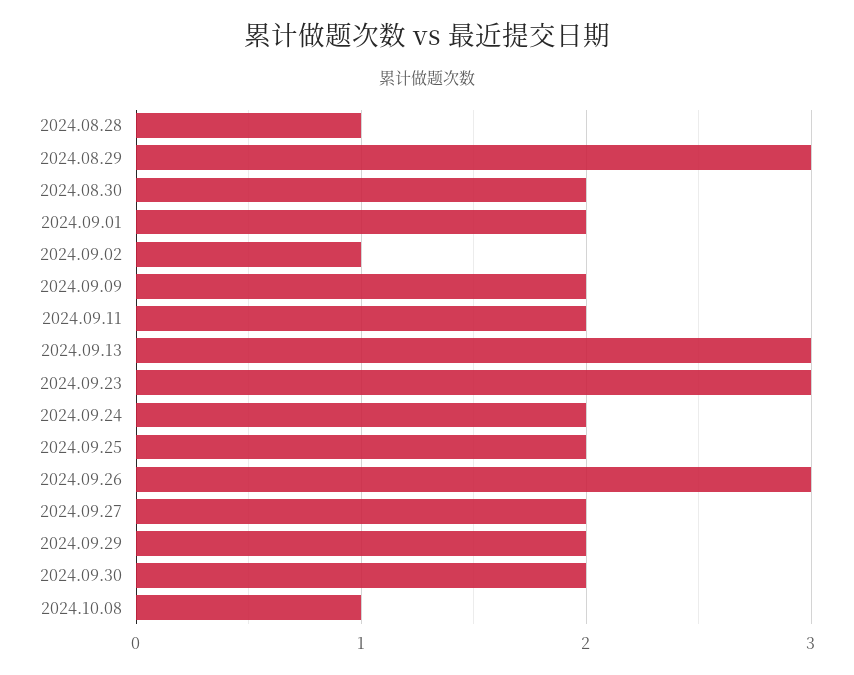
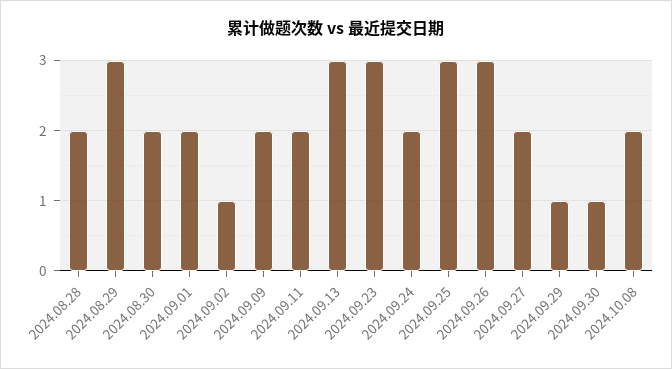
  {
-   "2024.08.28": 1,
+   "2024.08.28": 2,
    "2024.08.29": 3,
    "2024.08.30": 2,
    "2024.09.01": 2,
    "2024.09.02": 1,
    "2024.09.09": 2,
    "2024.09.11": 2,
    "2024.09.13": 3,
    "2024.09.23": 3,
    "2024.09.24": 2,
-   "2024.09.25": 2,
+   "2024.09.25": 3,
    "2024.09.26": 3,
    "2024.09.27": 2,
-   "2024.09.29": 2,
+   "2024.09.29": 1,
-   "2024.09.30": 2,
+   "2024.09.30": 1,
-   "2024.10.08": 1
+   "2024.10.08": 2
  }

